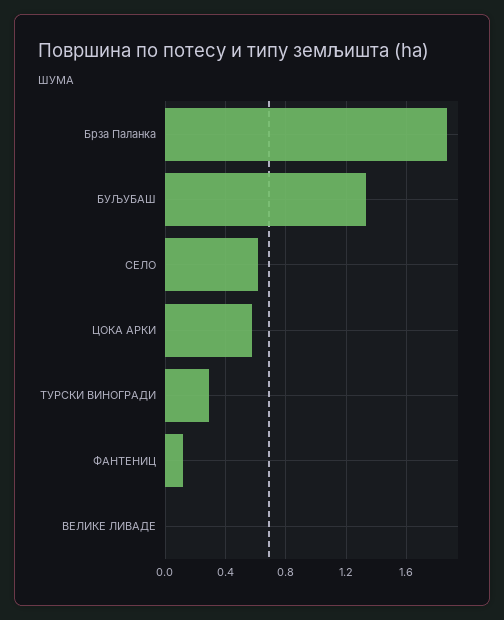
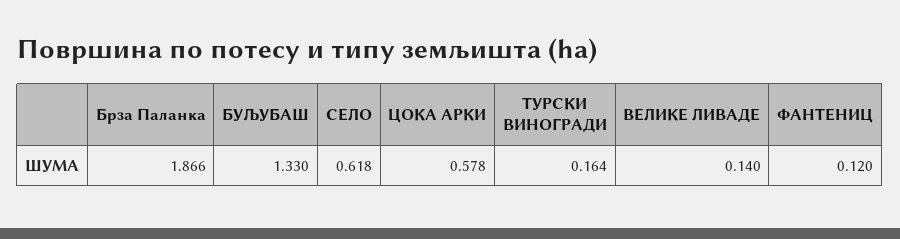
  {
    "Брза Паланка": 1.866,
    "БУЉУБАШ": 1.33,
    "СЕЛО": 0.618,
    "ЦОКА АРКИ": 0.578,
-   "ТУРСКИ ВИНОГРАДИ": 0.3,
+   "ТУРСКИ ВИНОГРАДИ": 0.164,
    "ФАНТЕНИЦ": 0.12,
-   "ВЕЛИКЕ ЛИВАДЕ": 0
+   "ВЕЛИКЕ ЛИВАДЕ": 0.14
  }

